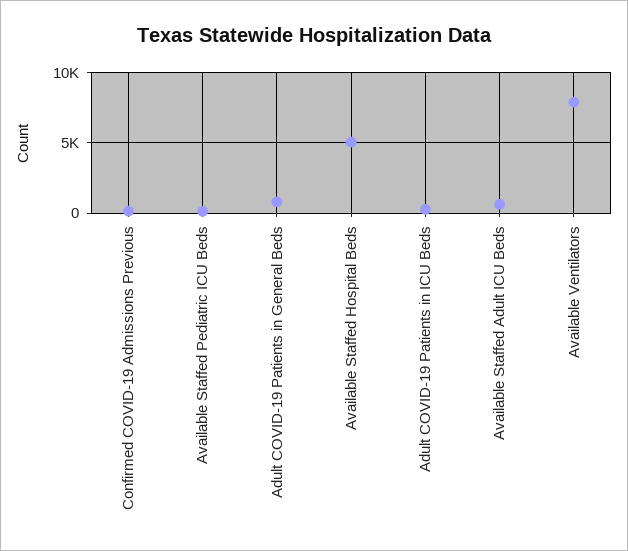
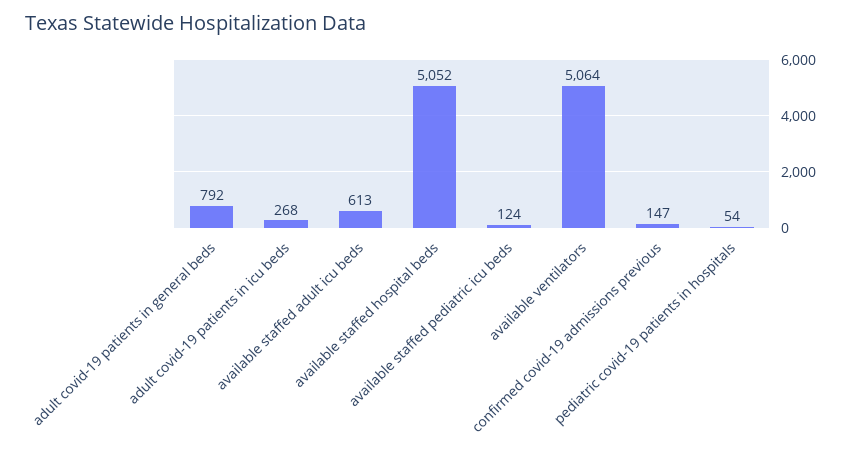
  {
    "Confirmed COVID-19 Admissions Previous": 147,
    "Available Staffed Pediatric ICU Beds": 124,
    "Adult COVID-19 Patients in General Beds": 792,
    "Available Staffed Hospital Beds": 5052,
    "Adult COVID-19 Patients in ICU Beds": 268,
    "Available Staffed Adult ICU Beds": 613,
-   "Available Ventilators": 8000
+   "Available Ventilators": 5064,
+   "pediatric covid-19 patients in hospitals": 54
  }

